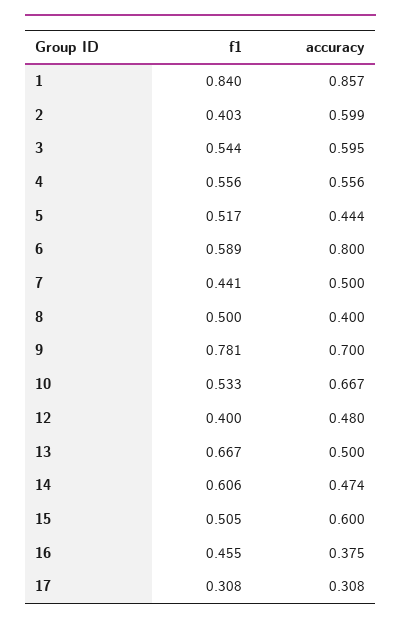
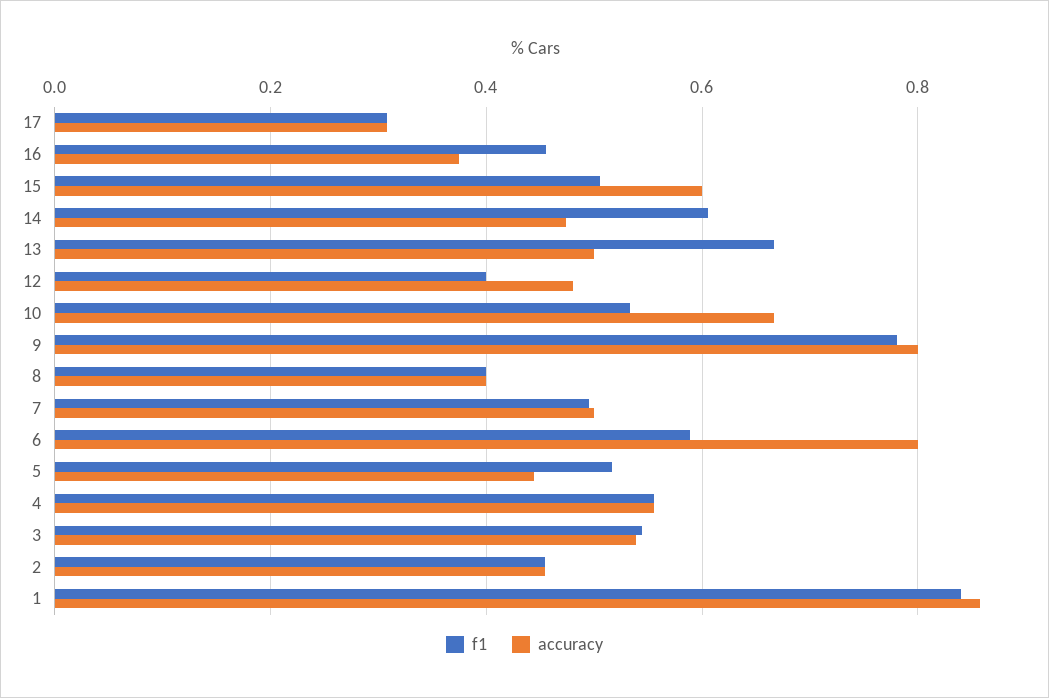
  {
    "f1": {
      "1": 0.84,
-     "2": 0.403,
+     "2": 0.46,
      "3": 0.544,
      "4": 0.556,
      "5": 0.517,
      "6": 0.589,
-     "7": 0.441,
+     "7": 0.5,
-     "8": 0.5,
+     "8": 0.4,
      "9": 0.781,
      "10": 0.533,
      "12": 0.4,
      "13": 0.667,
      "14": 0.606,
      "15": 0.505,
      "16": 0.455,
      "17": 0.308
    },
    "accuracy": {
      "1": 0.857,
-     "2": 0.599,
+     "2": 0.46,
-     "3": 0.595,
+     "3": 0.54,
      "4": 0.556,
      "5": 0.444,
      "6": 0.8,
      "7": 0.5,
      "8": 0.4,
-     "9": 0.7,
+     "9": 0.8,
      "10": 0.667,
      "12": 0.48,
      "13": 0.5,
      "14": 0.474,
      "15": 0.6,
      "16": 0.375,
      "17": 0.308
    }
  }

